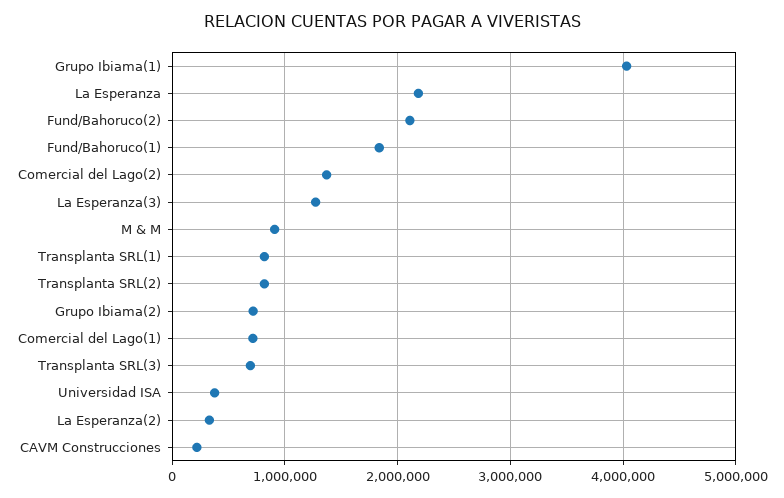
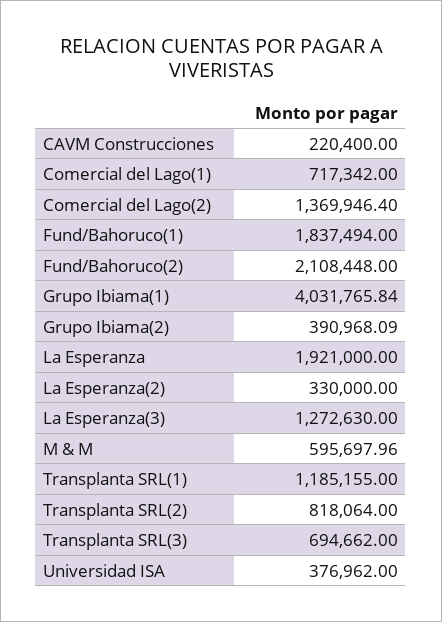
  {
    "Grupo Ibiama(1)": 4031765.84,
-   "La Esperanza": 2200000,
+   "La Esperanza": 1921000,
    "Fund/Bahoruco(2)": 2108448,
    "Fund/Bahoruco(1)": 1837494,
    "Comercial del Lago(2)": 1369946.4,
    "La Esperanza(3)": 1272630,
-   "M & M": 900000,
+   "M & M": 595697.96,
-   "Transplanta SRL(1)": 800000,
+   "Transplanta SRL(1)": 1185155,
    "Transplanta SRL(2)": 818064,
-   "Grupo Ibiama(2)": 700000,
+   "Grupo Ibiama(2)": 390968.09,
    "Comercial del Lago(1)": 717342,
    "Transplanta SRL(3)": 694662,
    "Universidad ISA": 376962,
    "La Esperanza(2)": 330000,
    "CAVM Construcciones": 220400
  }

